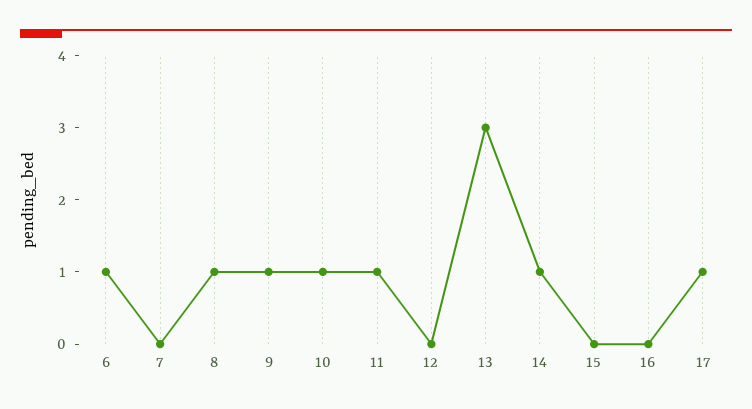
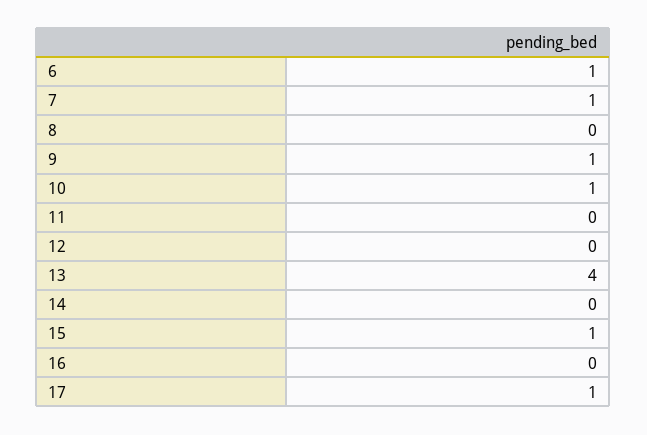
  {
    "6": 1,
-   "7": 0,
+   "7": 1,
-   "8": 1,
+   "8": 0,
    "9": 1,
    "10": 1,
-   "11": 1,
+   "11": 0,
    "12": 0,
-   "13": 3,
+   "13": 4,
-   "14": 1,
+   "14": 0,
-   "15": 0,
+   "15": 1,
    "16": 0,
    "17": 1
  }

